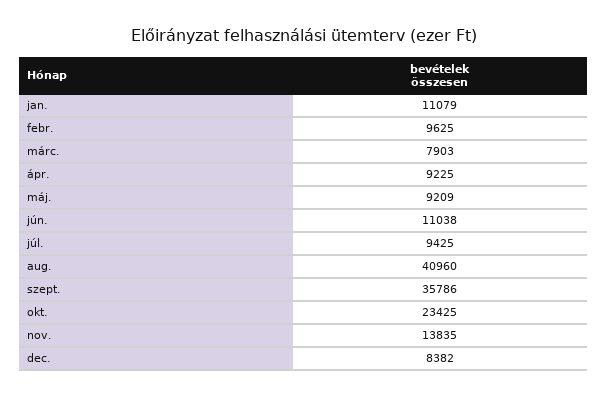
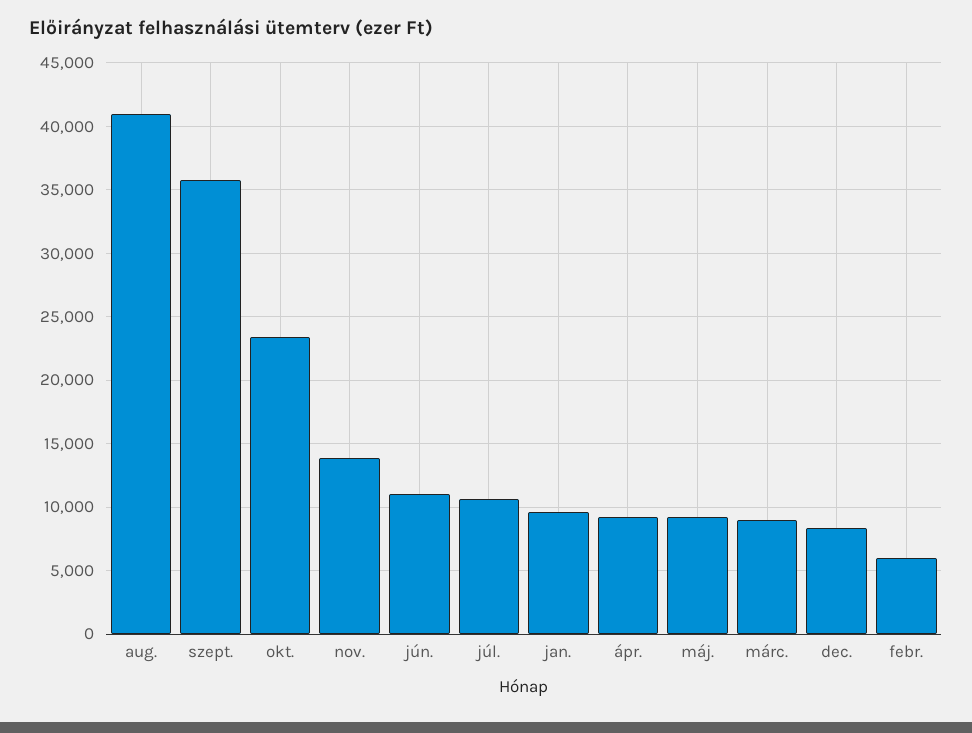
  {
-   "jan.": 11079,
+   "jan.": 9500,
-   "febr.": 9625,
+   "febr.": 6000,
-   "márc.": 7903,
+   "márc.": 9000,
    "ápr.": 9225,
    "máj.": 9209,
    "jún.": 11038,
-   "júl.": 9425,
+   "júl.": 10500,
    "aug.": 40960,
    "szept.": 35786,
    "okt.": 23425,
    "nov.": 13835,
    "dec.": 8382
  }

